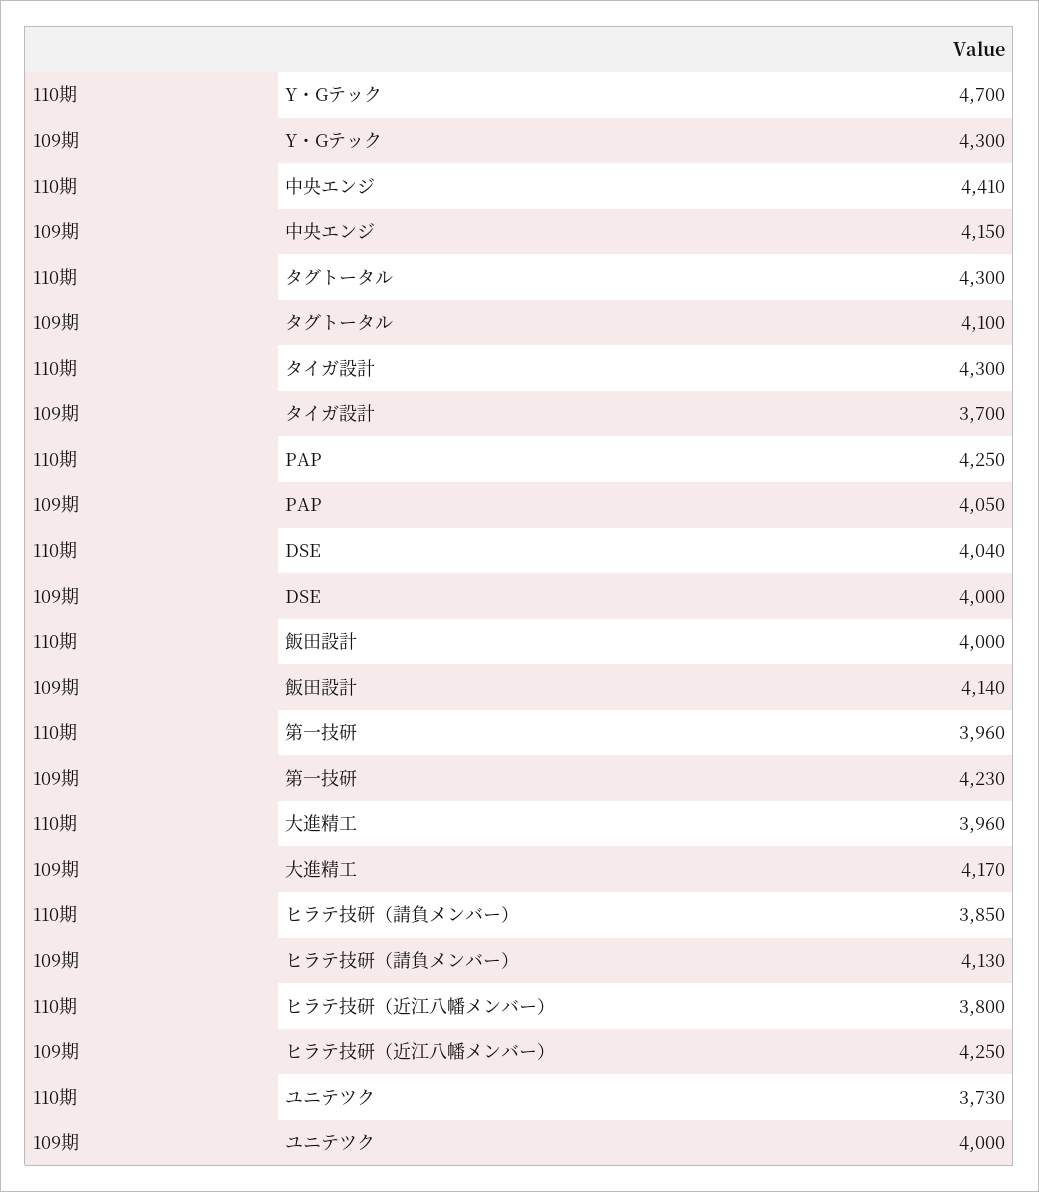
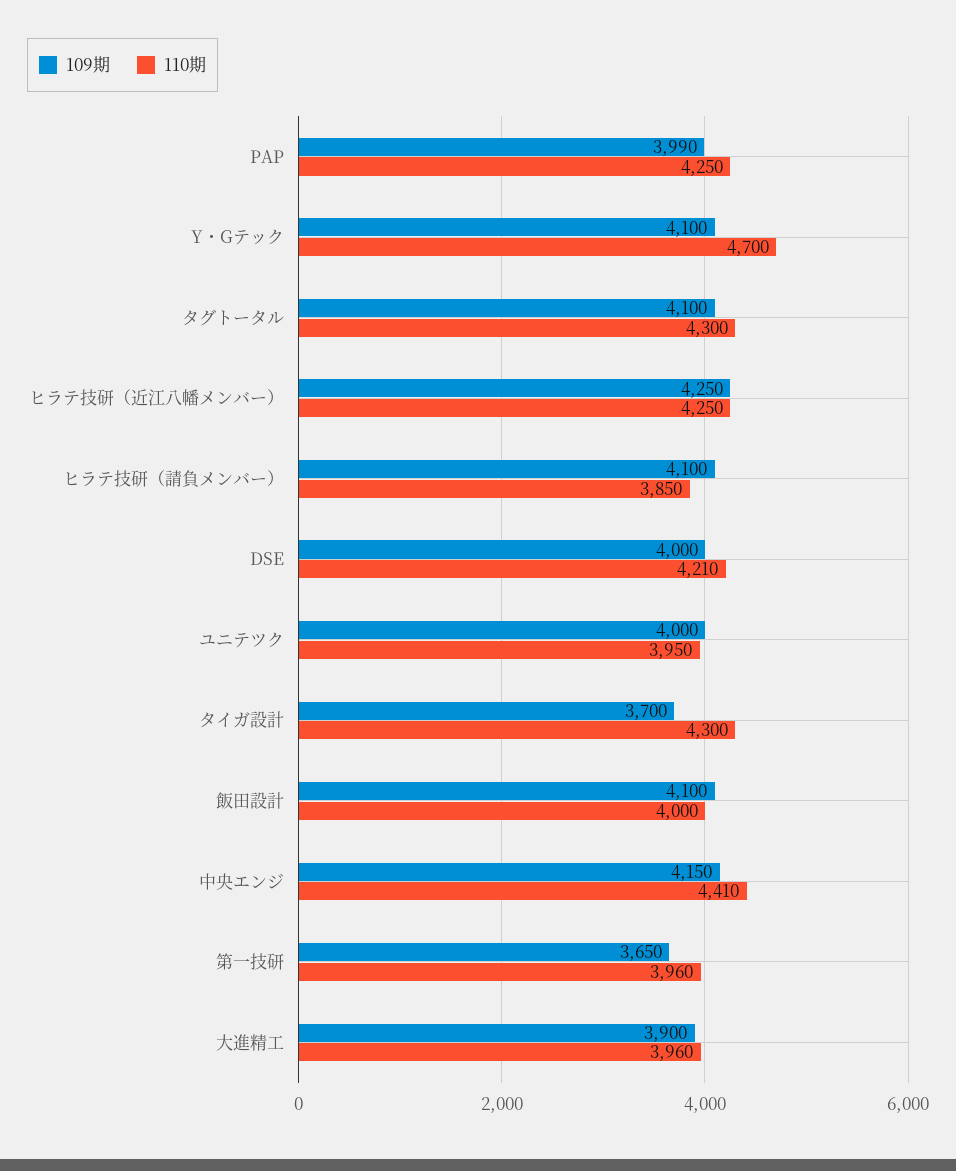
  {
    "110期": {
      "Y・Gテック": 4700,
      "中央エンジ": 4410,
      "タグトータル": 4300,
      "タイガ設計": 4300,
      "PAP": 4250,
-     "DSE": 4040,
+     "DSE": 4210,
      "飯田設計": 4000,
      "第一技研": 3960,
      "大進精工": 3960,
      "ヒラテ技研（請負メンバー）": 3850,
-     "ヒラテ技研（近江八幡メンバー）": 3800,
+     "ヒラテ技研（近江八幡メンバー）": 4250,
-     "ユニテツク": 3730
+     "ユニテツク": 3950
    },
    "109期": {
-     "Y・Gテック": 4300,
+     "Y・Gテック": 4100,
      "中央エンジ": 4150,
      "タグトータル": 4100,
      "タイガ設計": 3700,
-     "PAP": 4050,
+     "PAP": 3990,
      "DSE": 4000,
-     "飯田設計": 4140,
+     "飯田設計": 4100,
-     "第一技研": 4230,
+     "第一技研": 3650,
-     "大進精工": 4170,
+     "大進精工": 3900,
-     "ヒラテ技研（請負メンバー）": 4130,
+     "ヒラテ技研（請負メンバー）": 4100,
      "ヒラテ技研（近江八幡メンバー）": 4250,
      "ユニテツク": 4000
    }
  }

